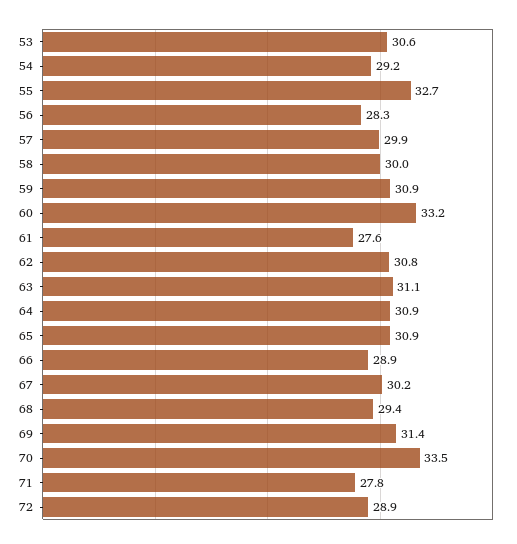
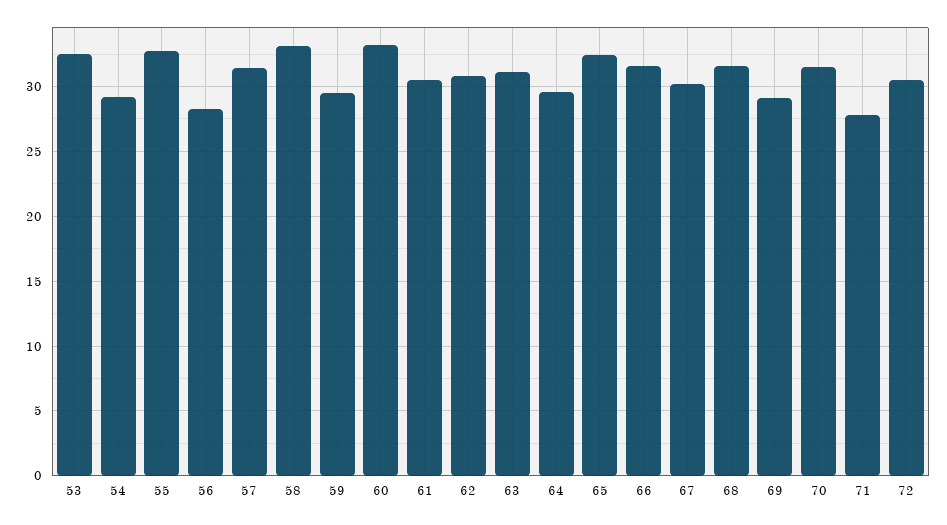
  {
-   "53": 30.6,
+   "53": 32.5,
    "54": 29.2,
    "55": 32.7,
    "56": 28.3,
-   "57": 29.9,
+   "57": 31.5,
-   "58": 30,
+   "58": 33,
-   "59": 30.9,
+   "59": 29.5,
    "60": 33.2,
-   "61": 27.6,
+   "61": 30.5,
    "62": 30.8,
    "63": 31.1,
-   "64": 30.9,
+   "64": 29.5,
-   "65": 30.9,
+   "65": 32.5,
-   "66": 28.9,
+   "66": 31.5,
    "67": 30.2,
-   "68": 29.4,
+   "68": 31.5,
-   "69": 31.4,
+   "69": 29,
-   "70": 33.5,
+   "70": 31.5,
    "71": 27.8,
-   "72": 28.9
+   "72": 30.5
  }

